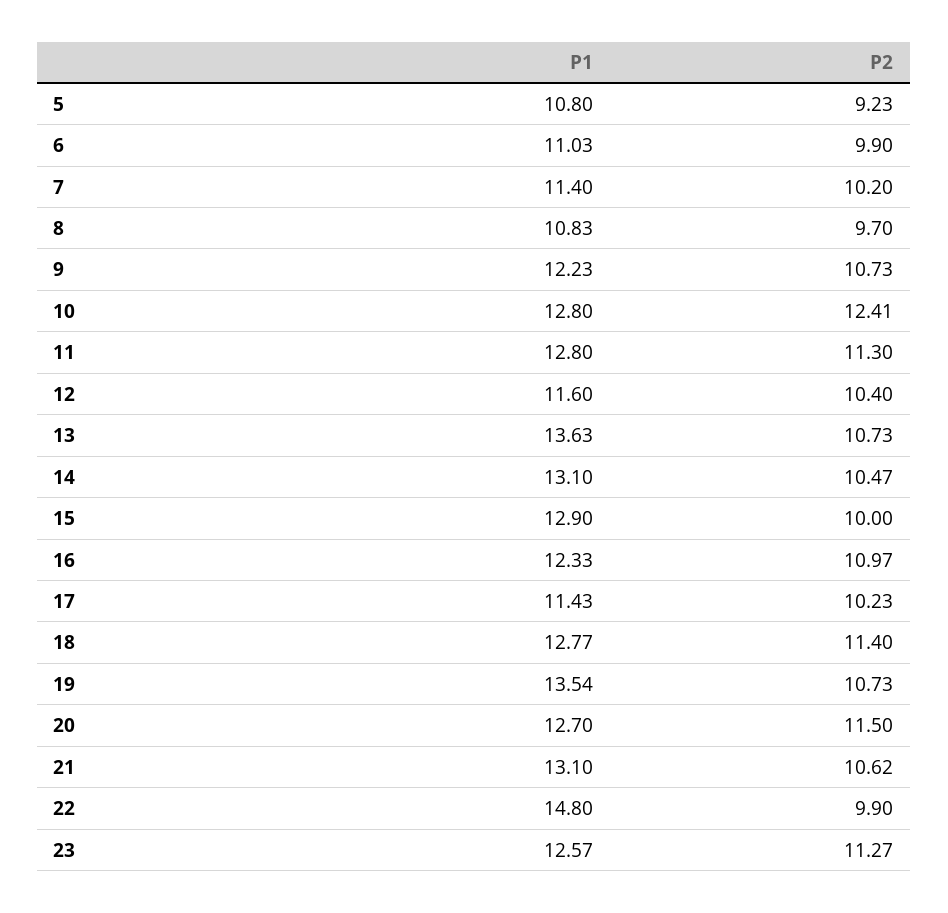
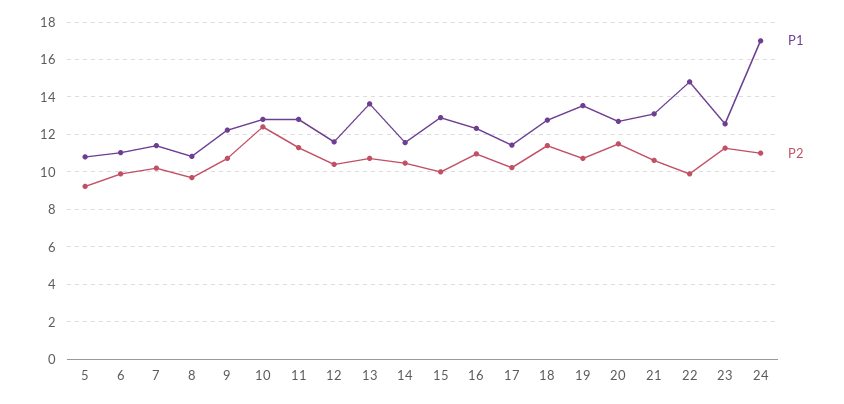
  {
    "P1": {
      "5": 10.8,
      "6": 11.03,
      "7": 11.4,
      "8": 10.83,
      "9": 12.23,
      "10": 12.8,
      "11": 12.8,
      "12": 11.6,
      "13": 13.63,
-     "14": 13.1,
+     "14": 11.5,
      "15": 12.9,
      "16": 12.33,
      "17": 11.43,
      "18": 12.77,
      "19": 13.54,
      "20": 12.7,
      "21": 13.1,
      "22": 14.8,
-     "23": 12.57
+     "23": 12.57,
+     "24": 17
    },
    "P2": {
      "5": 9.23,
      "6": 9.9,
      "7": 10.2,
      "8": 9.7,
      "9": 10.73,
      "10": 12.41,
      "11": 11.3,
      "12": 10.4,
      "13": 10.73,
      "14": 10.47,
      "15": 10,
      "16": 10.97,
      "17": 10.23,
      "18": 11.4,
      "19": 10.73,
      "20": 11.5,
      "21": 10.62,
      "22": 9.9,
-     "23": 11.27
+     "23": 11.27,
+     "24": 11
    }
  }

